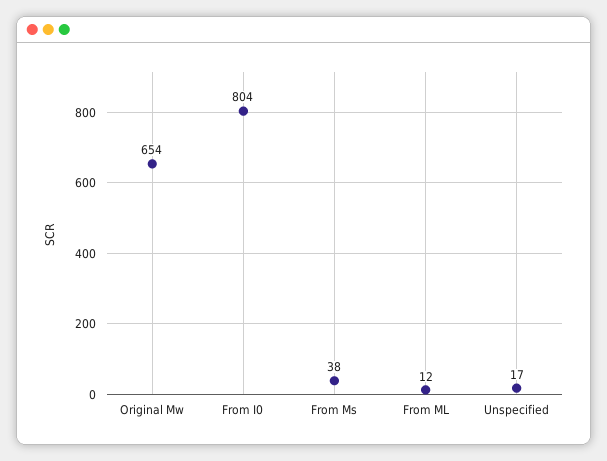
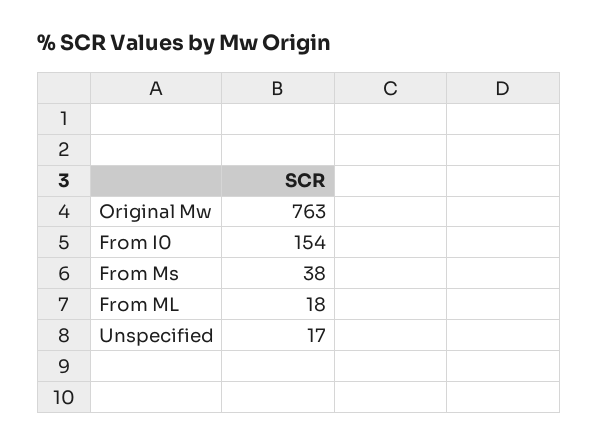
  {
-   "Original Mw": 654,
+   "Original Mw": 763,
-   "From I0": 804,
+   "From I0": 154,
    "From Ms": 38,
-   "From ML": 12,
+   "From ML": 18,
    "Unspecified": 17
  }

